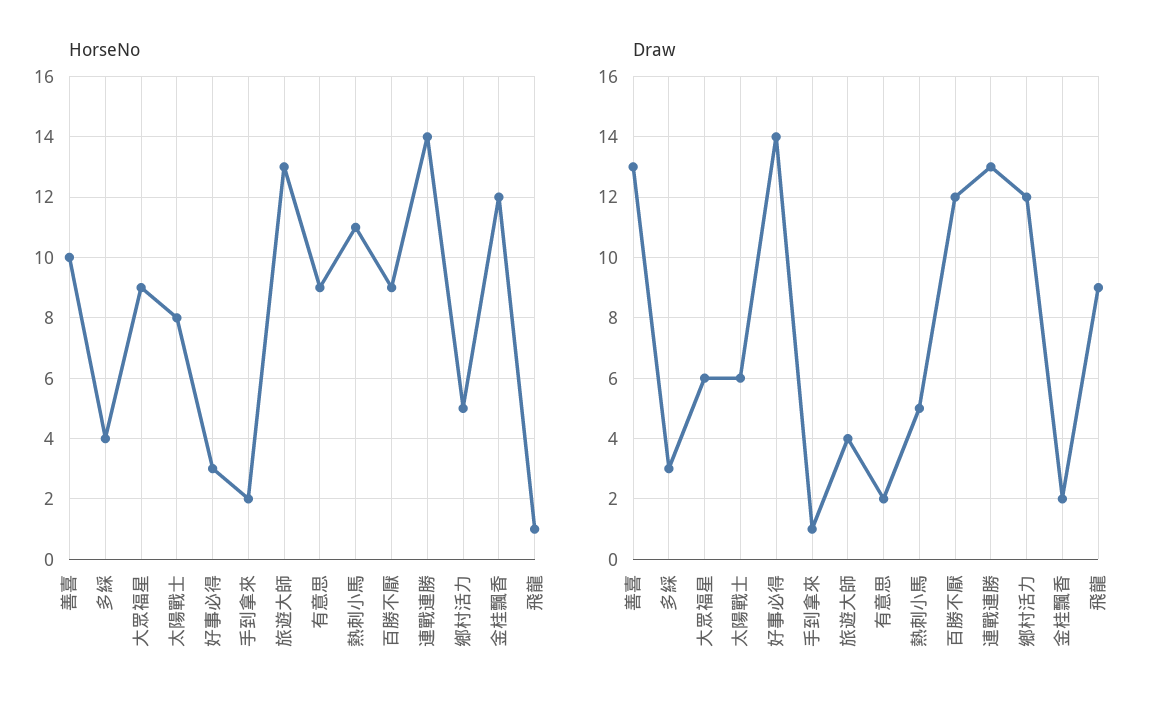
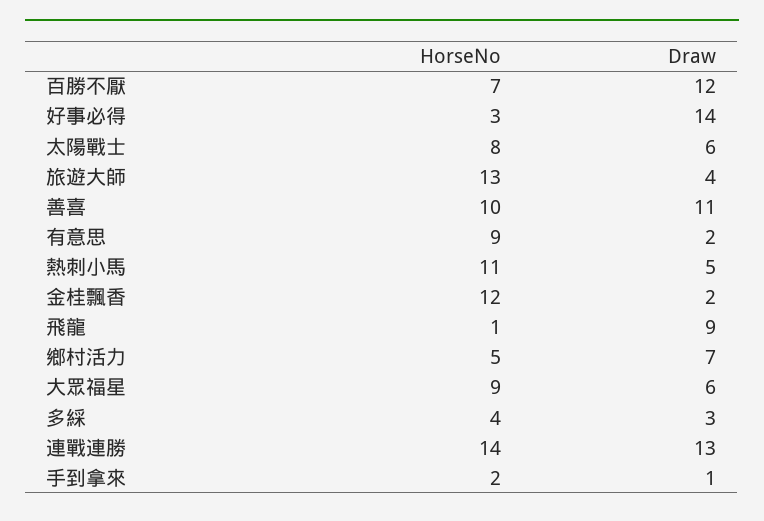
  {
    "HorseNo": {
      "善喜": 10,
      "多綵": 4,
      "大眾福星": 9,
      "太陽戰士": 8,
      "好事必得": 3,
      "手到拿來": 2,
      "旅遊大師": 13,
      "有意思": 9,
      "熱刺小馬": 11,
-     "百勝不厭": 9,
+     "百勝不厭": 7,
      "連戰連勝": 14,
      "鄉村活力": 5,
      "金桂飄香": 12,
      "飛龍": 1
    },
    "Draw": {
-     "善喜": 13,
+     "善喜": 11,
      "多綵": 3,
      "大眾福星": 6,
      "太陽戰士": 6,
      "好事必得": 14,
      "手到拿來": 1,
      "旅遊大師": 4,
      "有意思": 2,
      "熱刺小馬": 5,
      "百勝不厭": 12,
      "連戰連勝": 13,
-     "鄉村活力": 12,
+     "鄉村活力": 7,
      "金桂飄香": 2,
      "飛龍": 9
    }
  }

